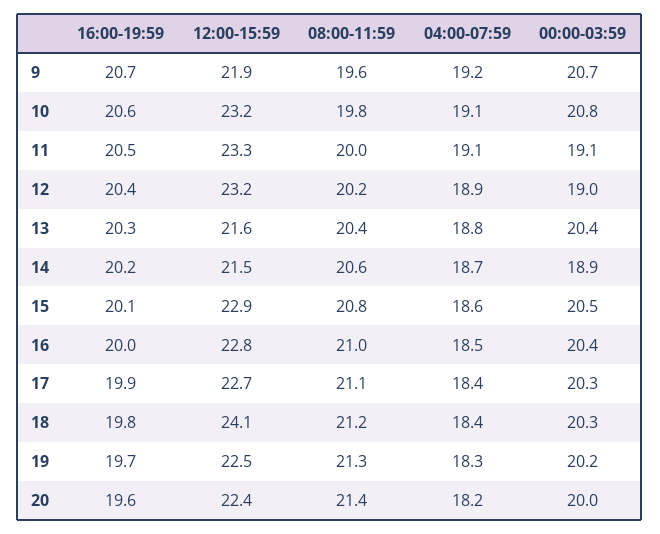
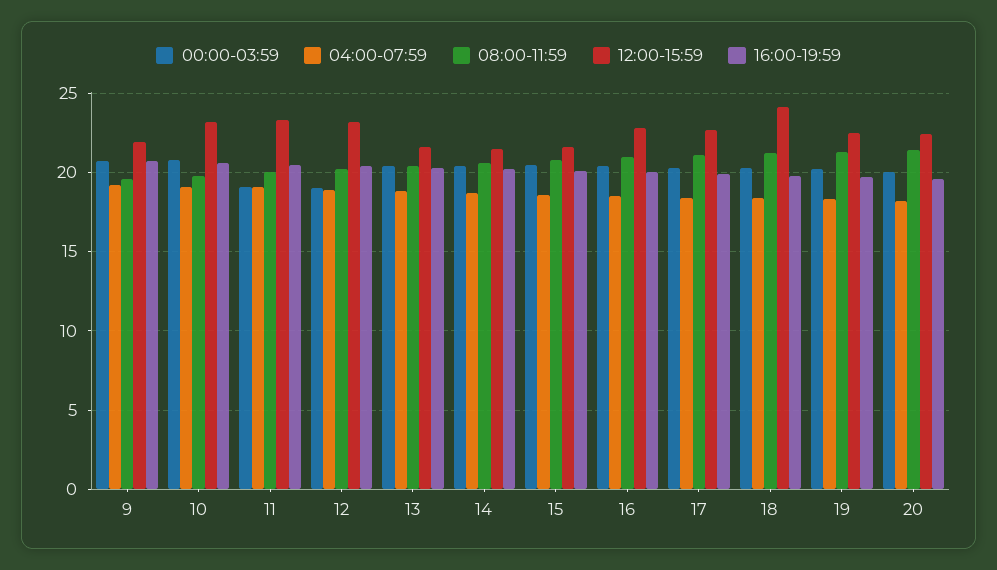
  {
    "16:00-19:59": {
      "9": 20.7,
      "10": 20.6,
      "11": 20.5,
      "12": 20.4,
      "13": 20.3,
      "14": 20.2,
      "15": 20.1,
      "16": 20,
      "17": 19.9,
      "18": 19.8,
      "19": 19.7,
      "20": 19.6
    },
    "12:00-15:59": {
      "9": 21.9,
      "10": 23.2,
      "11": 23.3,
      "12": 23.2,
      "13": 21.6,
      "14": 21.5,
-     "15": 22.9,
+     "15": 21.5,
      "16": 22.8,
      "17": 22.7,
      "18": 24.1,
      "19": 22.5,
      "20": 22.4
    },
    "08:00-11:59": {
      "9": 19.6,
      "10": 19.8,
      "11": 20,
      "12": 20.2,
      "13": 20.4,
      "14": 20.6,
      "15": 20.8,
      "16": 21,
      "17": 21.1,
      "18": 21.2,
      "19": 21.3,
      "20": 21.4
    },
    "04:00-07:59": {
      "9": 19.2,
      "10": 19.1,
      "11": 19.1,
      "12": 18.9,
      "13": 18.8,
      "14": 18.7,
      "15": 18.6,
      "16": 18.5,
      "17": 18.4,
      "18": 18.4,
      "19": 18.3,
      "20": 18.2
    },
    "00:00-03:59": {
      "9": 20.7,
      "10": 20.8,
      "11": 19.1,
      "12": 19,
      "13": 20.4,
-     "14": 18.9,
+     "14": 20.5,
      "15": 20.5,
      "16": 20.4,
      "17": 20.3,
      "18": 20.3,
      "19": 20.2,
      "20": 20
    }
  }

